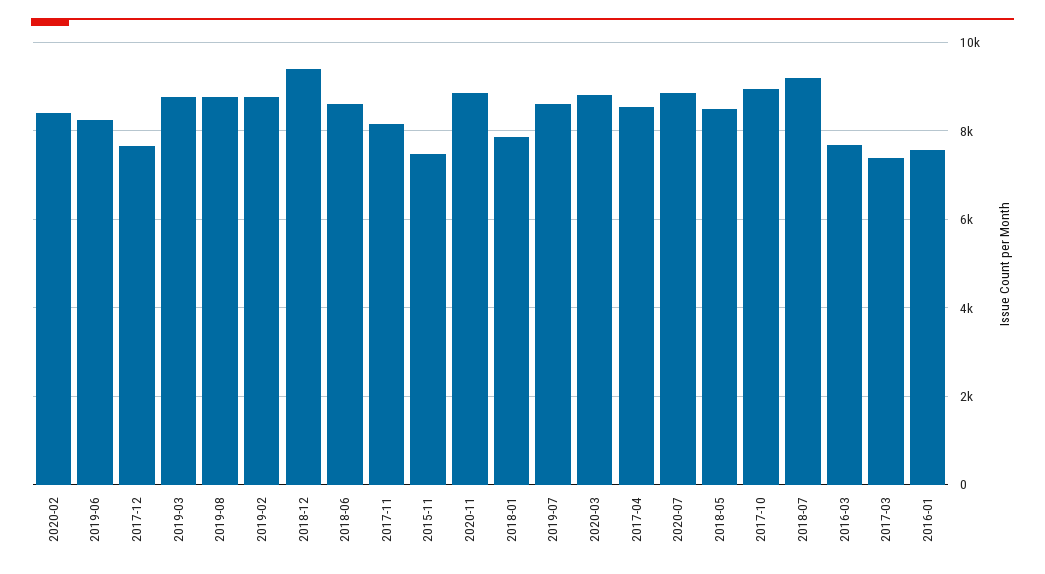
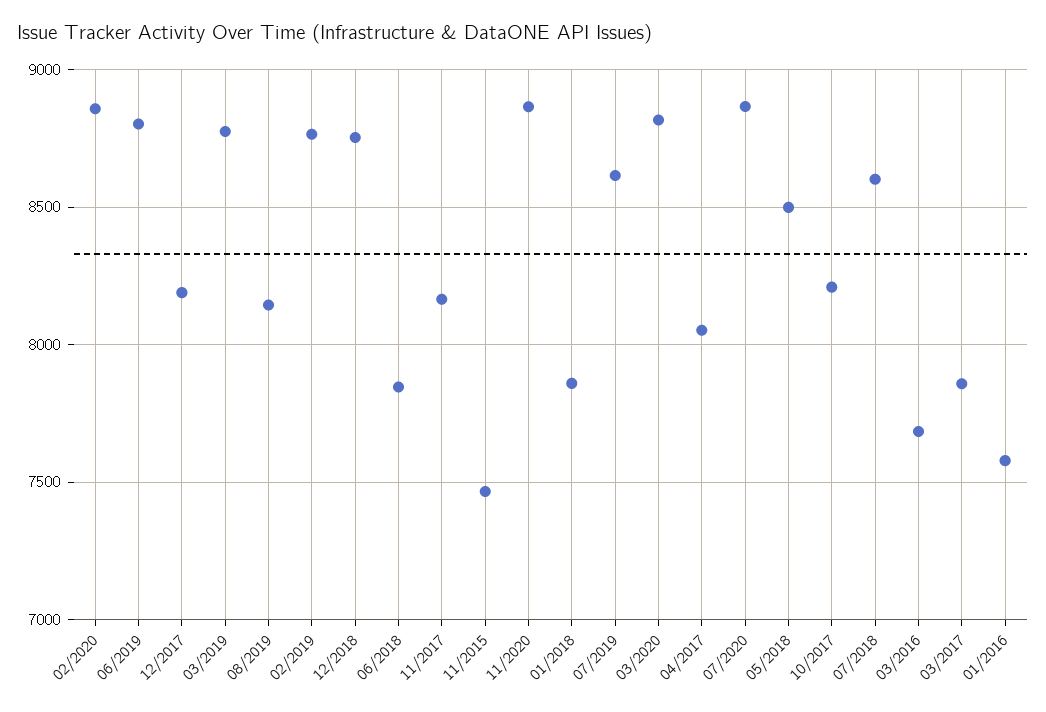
  {
-   "2020-02": 8400,
+   "2020-02": 8850,
-   "2019-06": 8200,
+   "2019-06": 8800,
-   "2017-12": 7600,
+   "2017-12": 8200,
    "2019-03": 8800,
-   "2019-08": 8800,
+   "2019-08": 8150,
    "2019-02": 8750,
-   "2018-12": 9400,
+   "2018-12": 8750,
-   "2018-06": 8600,
+   "2018-06": 7850,
    "2017-11": 8150,
    "2015-11": 7450,
    "2020-11": 8850,
    "2018-01": 7850,
    "2019-07": 8600,
    "2020-03": 8800,
-   "2017-04": 8600,
+   "2017-04": 8050,
    "2020-07": 8850,
    "2018-05": 8500,
-   "2017-10": 9000,
+   "2017-10": 8200,
-   "2018-07": 9200,
+   "2018-07": 8600,
    "2016-03": 7700,
-   "2017-03": 7400,
+   "2017-03": 7850,
    "2016-01": 7600
  }

